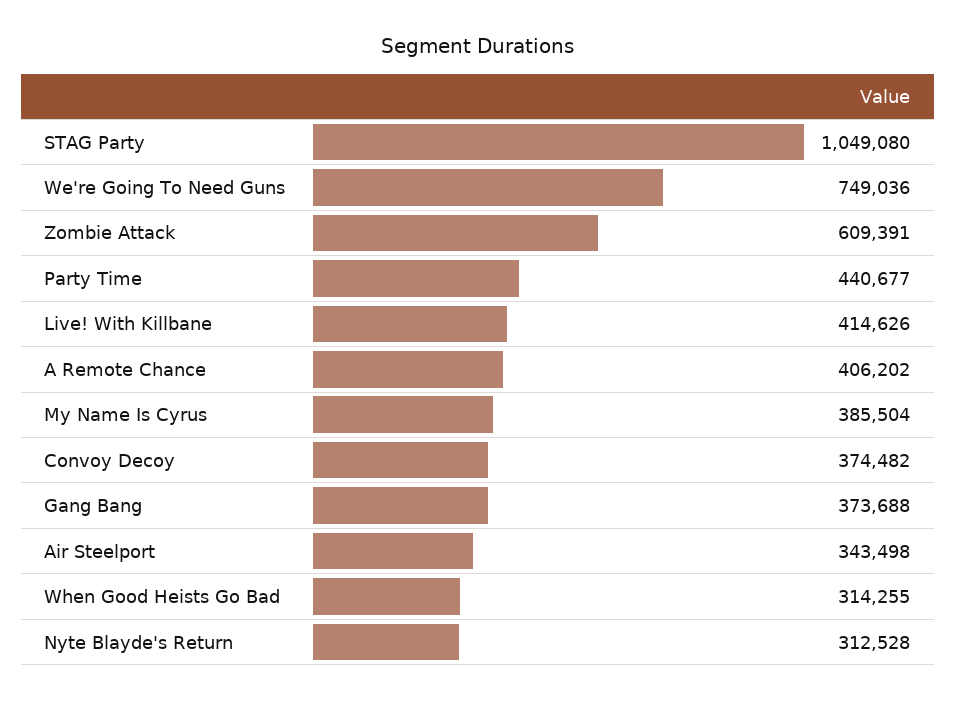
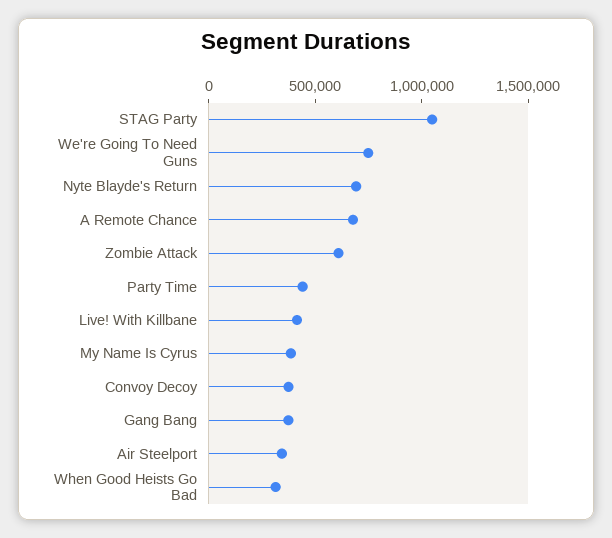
  {
    "STAG Party": 1049080,
    "We're Going To Need Guns": 749036,
    "Zombie Attack": 609391,
    "Party Time": 440677,
    "Live! With Killbane": 414626,
-   "A Remote Chance": 406202,
+   "A Remote Chance": 700000,
    "My Name Is Cyrus": 385504,
    "Convoy Decoy": 374482,
    "Gang Bang": 373688,
    "Air Steelport": 343498,
    "When Good Heists Go Bad": 314255,
-   "Nyte Blayde's Return": 312528
+   "Nyte Blayde's Return": 700000
  }

